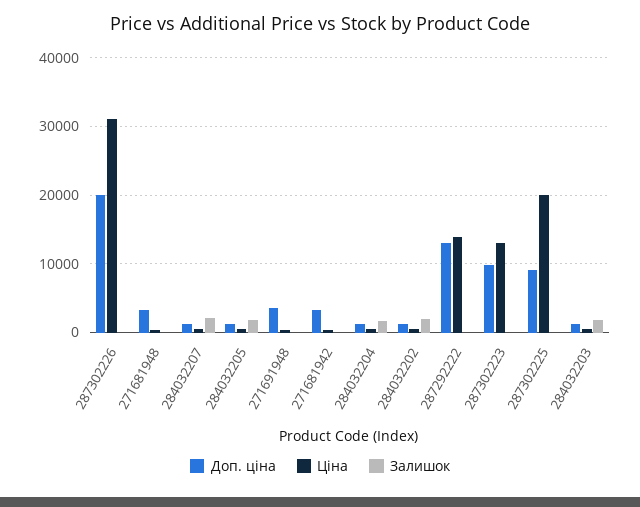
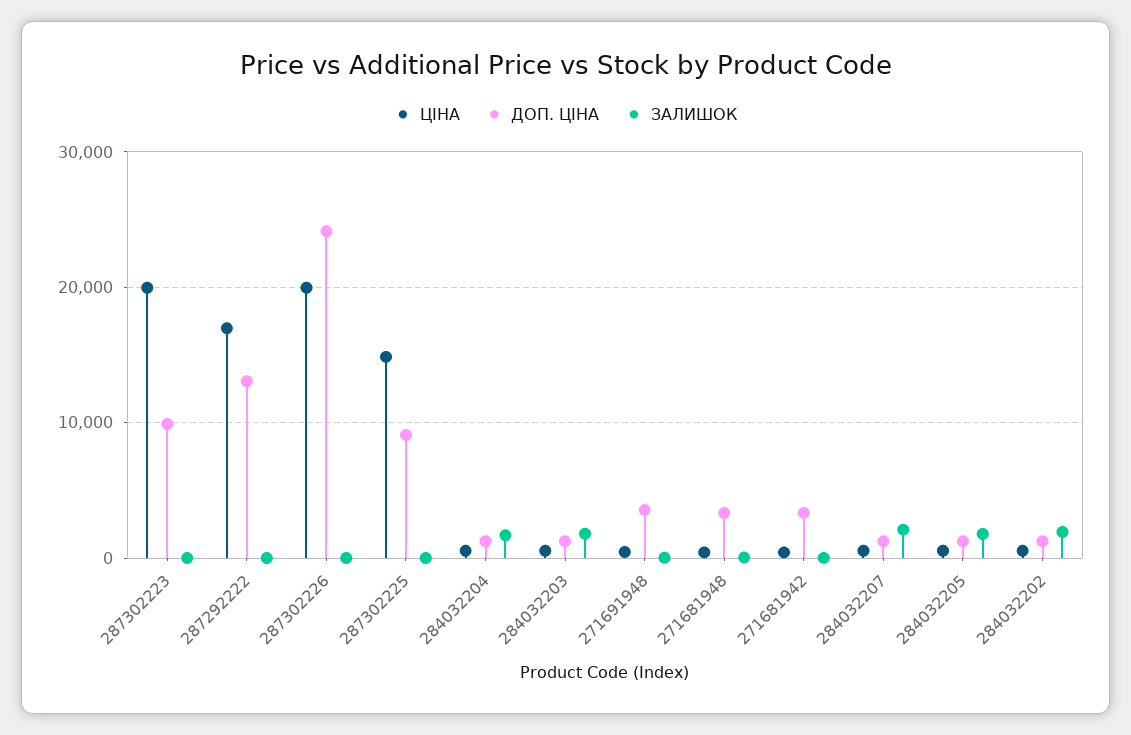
  {
    "Доп. ціна": {
-     "287302226": 20000,
+     "287302226": 24000,
      "271681948": 3000,
      "284032207": 1000,
      "284032205": 1000,
      "271691948": 4000,
      "271681942": 3000,
      "284032204": 1000,
      "284032202": 1000,
      "287292222": 13000,
      "287302223": 10000,
      "287302225": 9000,
      "284032203": 1000
    },
    "Ціна": {
-     "287302226": 31000,
+     "287302226": 20000,
      "271681948": 0,
      "284032207": 1000,
      "284032205": 1000,
      "271691948": 0,
      "271681942": 0,
      "284032204": 1000,
      "284032202": 1000,
-     "287292222": 14000,
+     "287292222": 17000,
-     "287302223": 13000,
+     "287302223": 20000,
-     "287302225": 20000,
+     "287302225": 15000,
      "284032203": 1000
    },
    "Залишок": {
      "287302226": 0,
      "271681948": 0,
      "284032207": 2000,
      "284032205": 2000,
      "271691948": 0,
      "271681942": 0,
      "284032204": 2000,
      "284032202": 2000,
      "287292222": 0,
      "287302223": 0,
      "287302225": 0,
      "284032203": 2000
    }
  }

